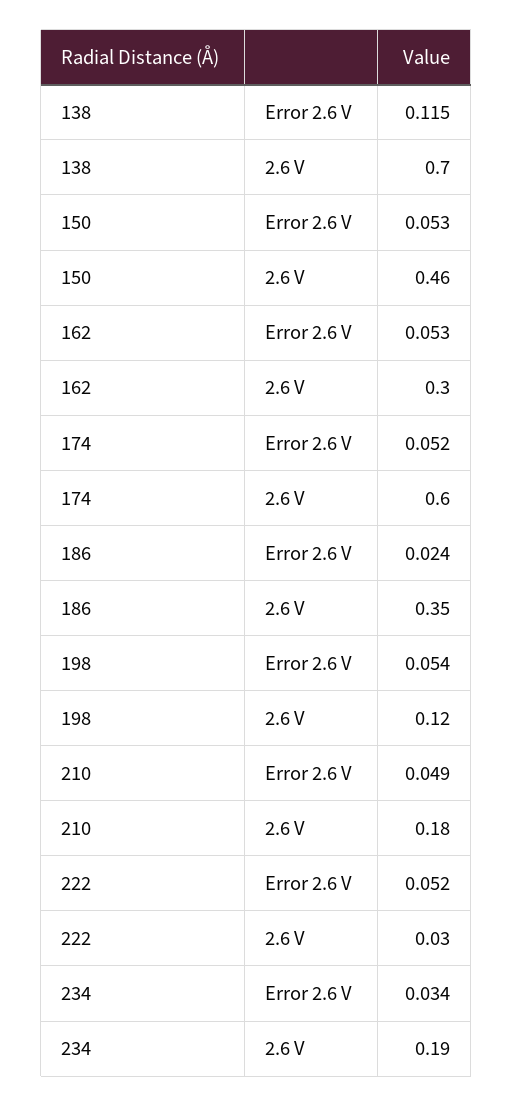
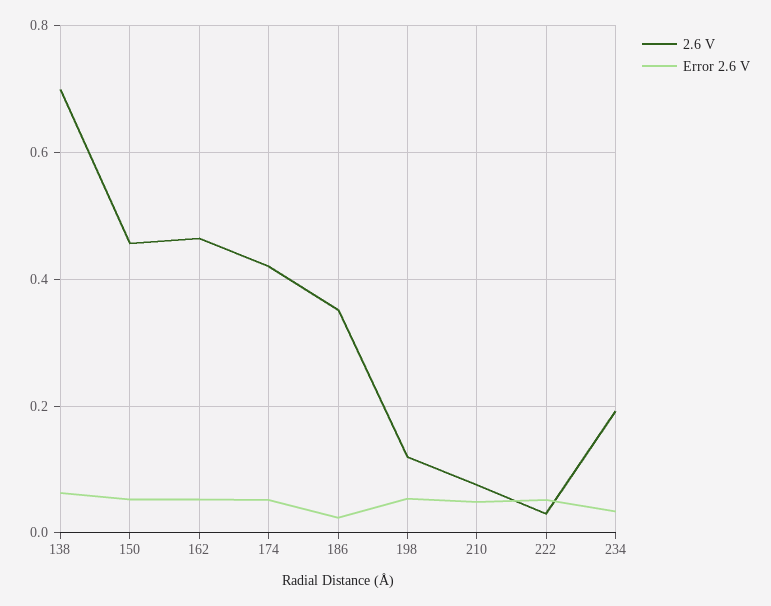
  {
    "Error 2.6 V": {
-     "138": 0.115,
+     "138": 0.06,
      "150": 0.053,
      "162": 0.053,
      "174": 0.052,
      "186": 0.024,
      "198": 0.054,
      "210": 0.049,
      "222": 0.052,
      "234": 0.034
    },
    "2.6 V": {
      "138": 0.7,
      "150": 0.46,
-     "162": 0.3,
+     "162": 0.46,
-     "174": 0.6,
+     "174": 0.42,
      "186": 0.35,
      "198": 0.12,
-     "210": 0.18,
+     "210": 0.08,
      "222": 0.03,
      "234": 0.19
    }
  }

